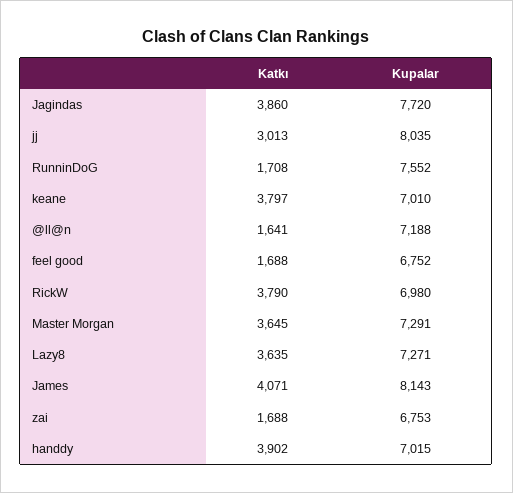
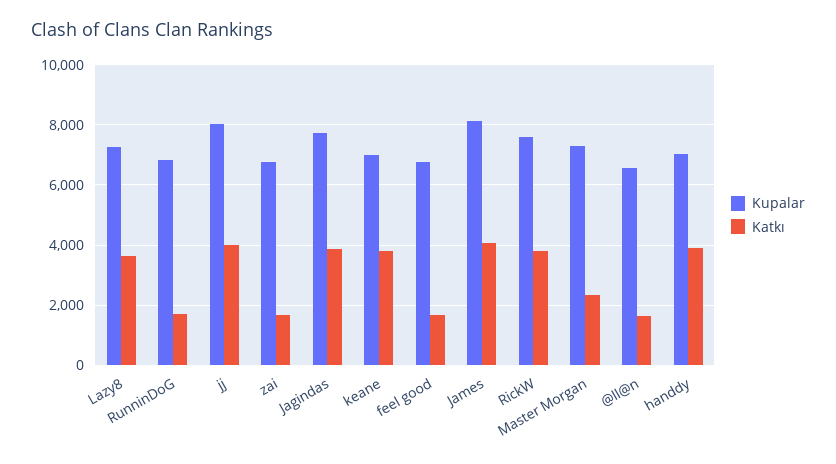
  {
    "Katkı": {
      "Jagindas": 3860,
-     "jj": 3013,
+     "jj": 4000,
      "RunninDoG": 1708,
      "keane": 3797,
      "@ll@n": 1641,
      "feel good": 1688,
      "RickW": 3790,
-     "Master Morgan": 3645,
+     "Master Morgan": 2400,
      "Lazy8": 3635,
      "James": 4071,
      "zai": 1688,
      "handdy": 3902
    },
    "Kupalar": {
      "Jagindas": 7720,
      "jj": 8035,
-     "RunninDoG": 7552,
+     "RunninDoG": 6800,
      "keane": 7010,
-     "@ll@n": 7188,
+     "@ll@n": 6600,
      "feel good": 6752,
-     "RickW": 6980,
+     "RickW": 7600,
      "Master Morgan": 7291,
      "Lazy8": 7271,
      "James": 8143,
      "zai": 6753,
      "handdy": 7015
    }
  }

